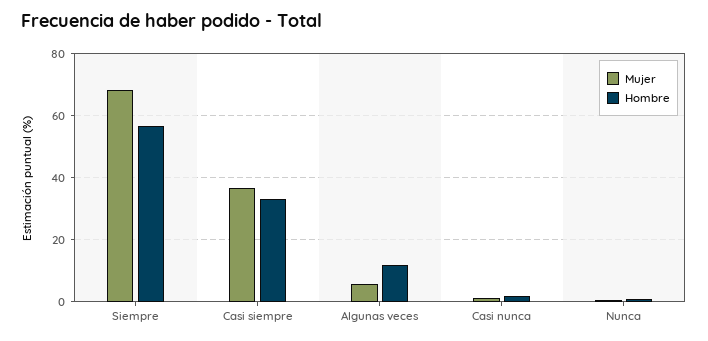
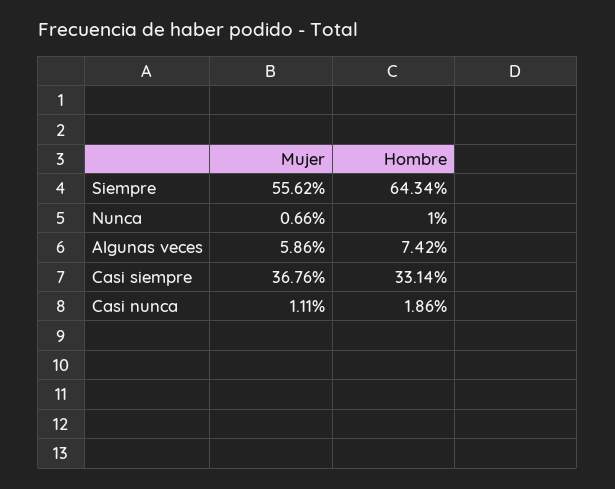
  {
    "Mujer": {
-     "Siempre": 68,
+     "Siempre": 55.62,
      "Casi siempre": 36.76,
      "Algunas veces": 5.86,
      "Casi nunca": 1.11,
      "Nunca": 0.66
    },
    "Hombre": {
-     "Siempre": 56,
+     "Siempre": 64.34,
      "Casi siempre": 33.14,
-     "Algunas veces": 12,
+     "Algunas veces": 7.42,
      "Casi nunca": 1.86,
      "Nunca": 1
    }
  }

